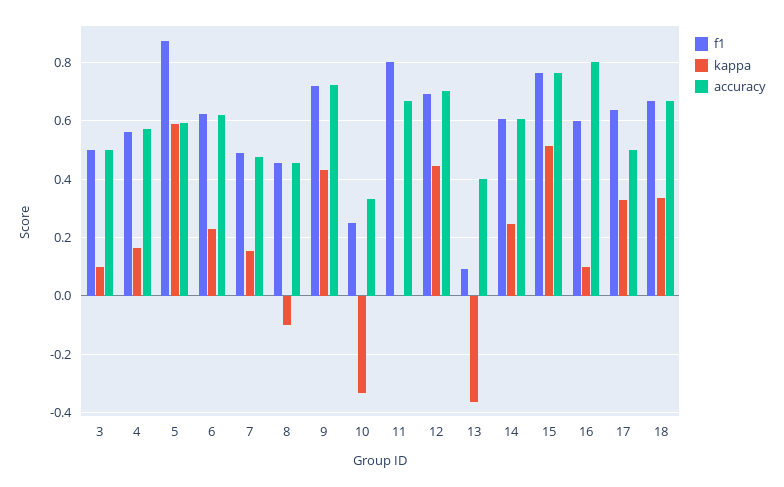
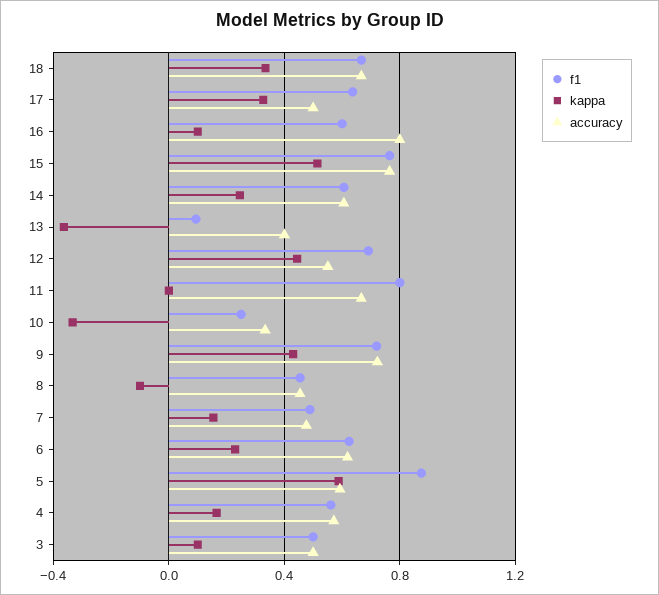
  {
    "f1": {
      "3": 0.5,
      "4": 0.55,
      "5": 0.875,
      "6": 0.625,
      "7": 0.5,
      "8": 0.45,
      "9": 0.725,
      "10": 0.25,
      "11": 0.8,
      "12": 0.7,
      "13": 0.1,
      "14": 0.6,
      "15": 0.775,
      "16": 0.6,
      "17": 0.625,
      "18": 0.675
    },
    "kappa": {
      "3": 0.1,
      "4": 0.175,
      "5": 0.6,
      "6": 0.225,
      "7": 0.15,
      "8": -0.1,
      "9": 0.425,
      "10": -0.325,
      "11": 0,
      "12": 0.45,
      "13": -0.375,
      "14": 0.25,
      "15": 0.525,
      "16": 0.1,
      "17": 0.325,
      "18": 0.325
    },
    "accuracy": {
      "3": 0.5,
      "4": 0.575,
      "5": 0.6,
      "6": 0.625,
      "7": 0.475,
      "8": 0.45,
      "9": 0.725,
      "10": 0.325,
      "11": 0.675,
-     "12": 0.7,
+     "12": 0.55,
      "13": 0.4,
      "14": 0.6,
      "15": 0.775,
      "16": 0.8,
      "17": 0.5,
      "18": 0.675
    }
  }

